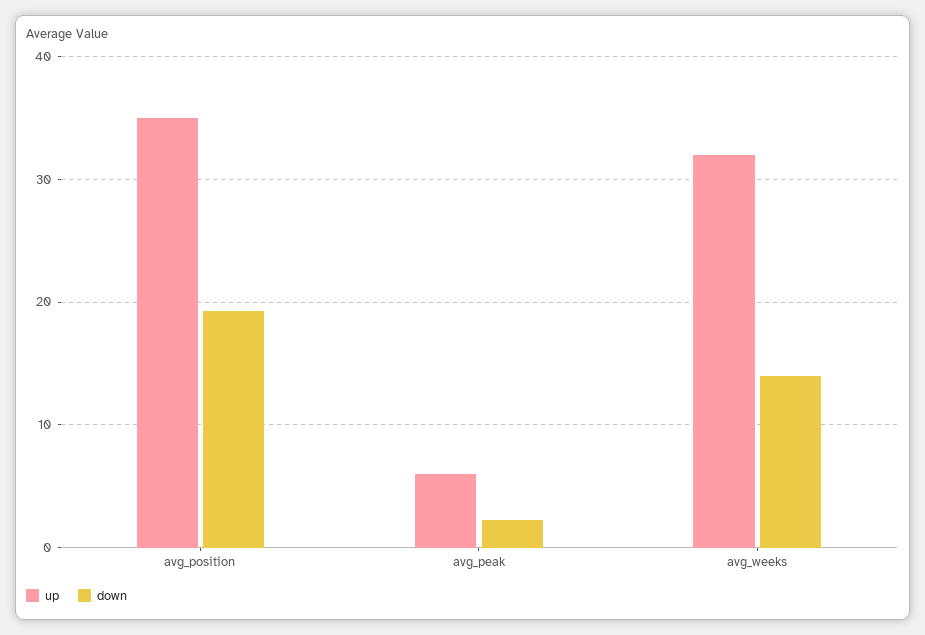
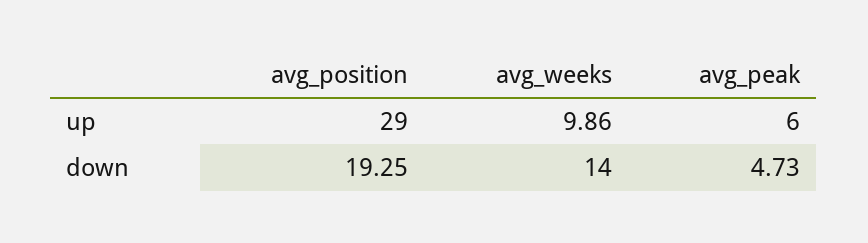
  {
    "up": {
-     "avg_position": 35,
+     "avg_position": 29,
      "avg_peak": 6,
-     "avg_weeks": 32
+     "avg_weeks": 9.86
    },
    "down": {
      "avg_position": 19.25,
-     "avg_peak": 2,
+     "avg_peak": 4.73,
      "avg_weeks": 14
    }
  }

